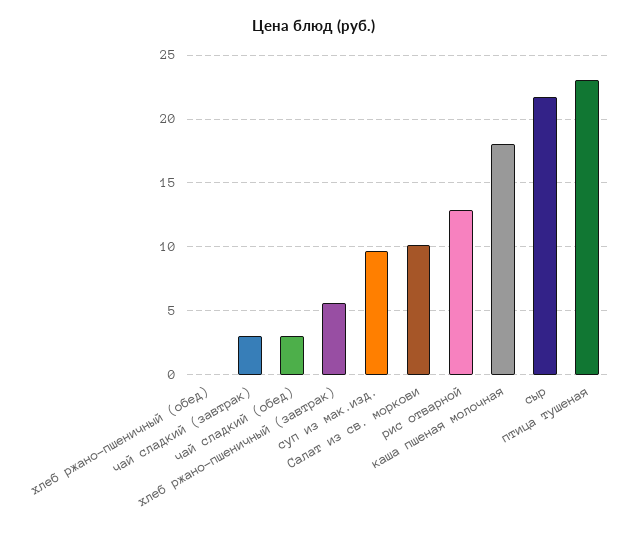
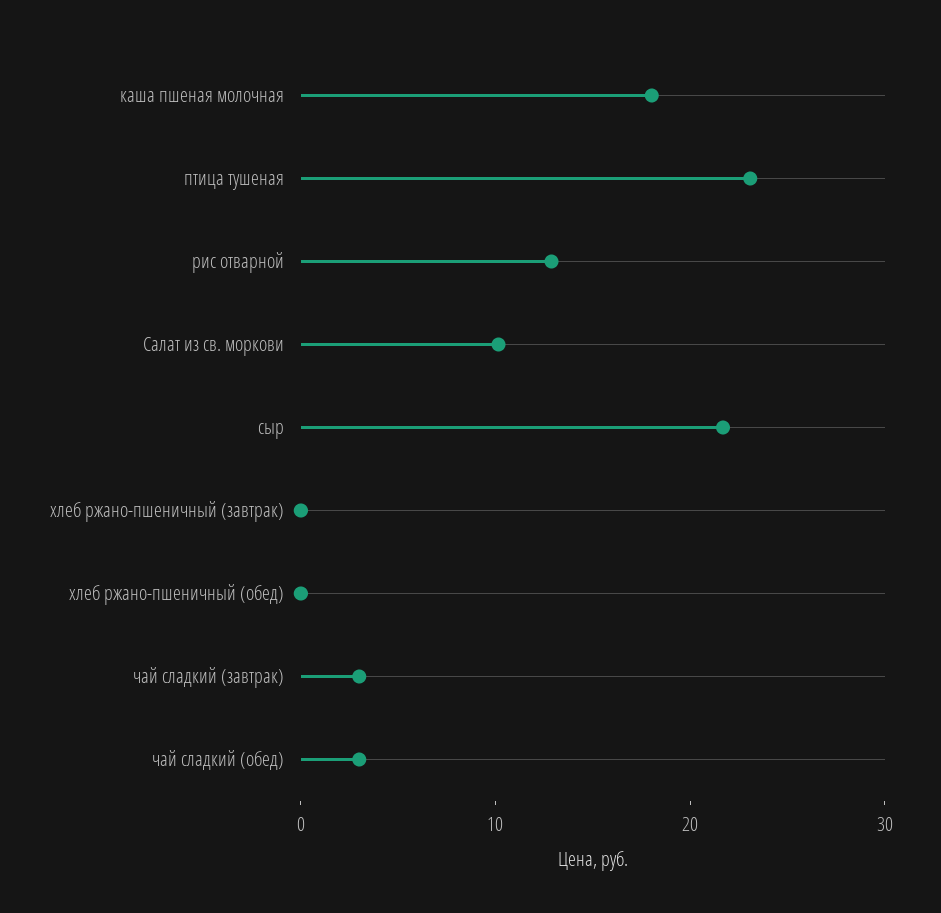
  {
    "хлеб ржано-пшеничный (обед)": 0,
    "чай сладкий (завтрак)": 3,
    "чай сладкий (обед)": 3,
-   "хлеб ржано-пшеничный (завтрак)": 5.5,
+   "хлеб ржано-пшеничный (завтрак)": 0,
-   "суп из мак.изд.": 9.5,
    "Салат из св. моркови": 10,
    "рис отварной": 13,
    "каша пшеная молочная": 18,
    "сыр": 21.5,
    "птица тушеная": 23
  }

